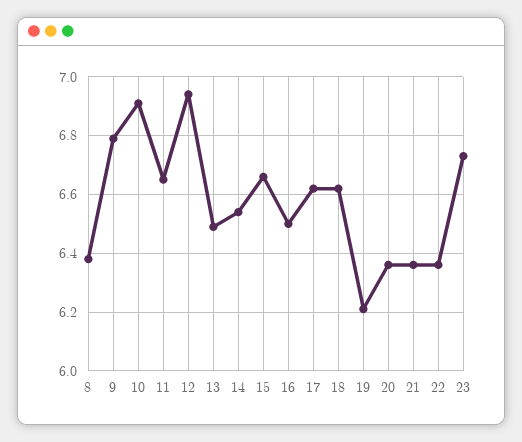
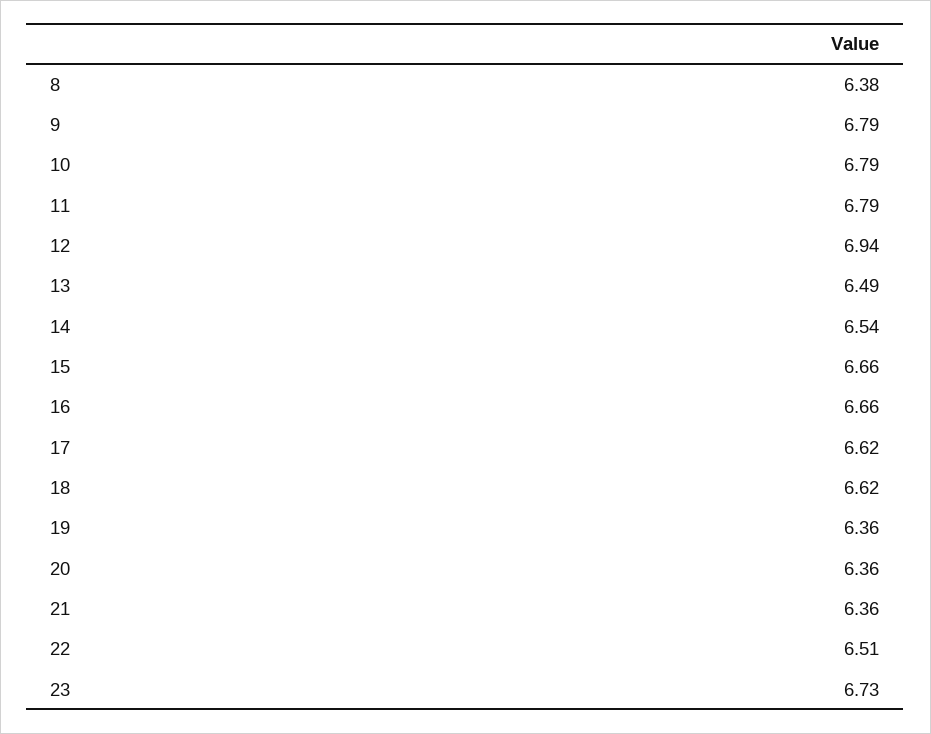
  {
    "8": 6.38,
    "9": 6.79,
-   "10": 6.9,
+   "10": 6.79,
-   "11": 6.65,
+   "11": 6.79,
    "12": 6.94,
    "13": 6.49,
    "14": 6.54,
    "15": 6.66,
-   "16": 6.5,
+   "16": 6.66,
    "17": 6.62,
    "18": 6.62,
-   "19": 6.2,
+   "19": 6.36,
    "20": 6.36,
    "21": 6.36,
-   "22": 6.35,
+   "22": 6.51,
    "23": 6.73
  }

